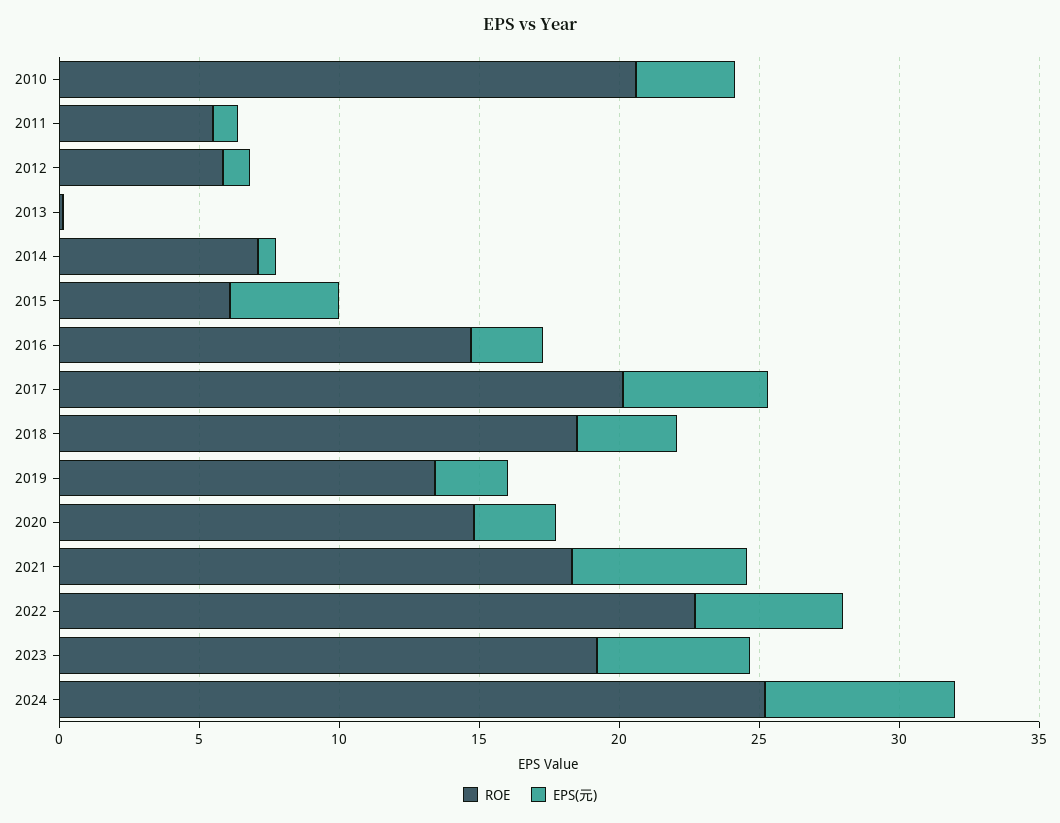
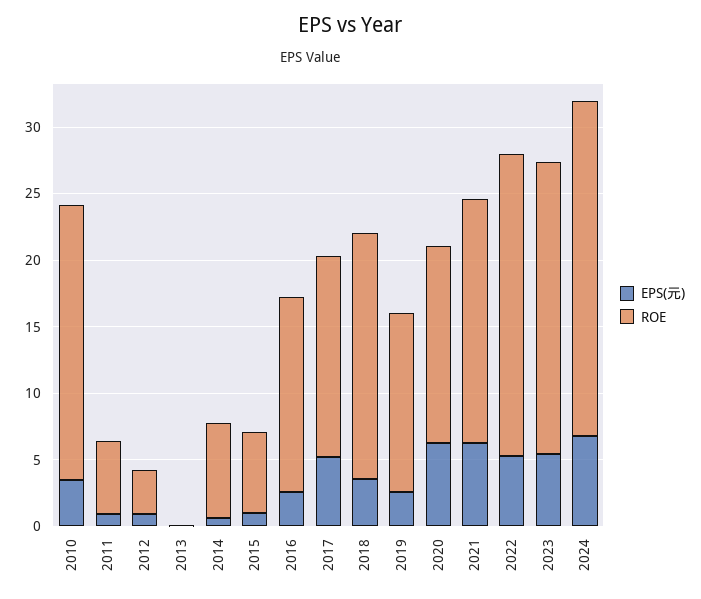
  {
    "ROE": {
      "2010": 21,
      "2011": 5,
-     "2012": 6,
+     "2012": 3,
      "2013": 0,
      "2014": 7,
      "2015": 6,
      "2016": 15,
-     "2017": 20,
+     "2017": 15,
      "2018": 19,
      "2019": 13,
      "2020": 15,
      "2021": 18,
      "2022": 23,
-     "2023": 19,
+     "2023": 22,
      "2024": 25
    },
    "EPS(元)": {
      "2010": 4,
      "2011": 1,
      "2012": 1,
      "2013": 0,
      "2014": 1,
-     "2015": 4,
+     "2015": 1,
      "2016": 3,
      "2017": 5,
      "2018": 4,
      "2019": 3,
-     "2020": 3,
+     "2020": 6,
      "2021": 6,
      "2022": 5,
      "2023": 5,
      "2024": 7
    }
  }

